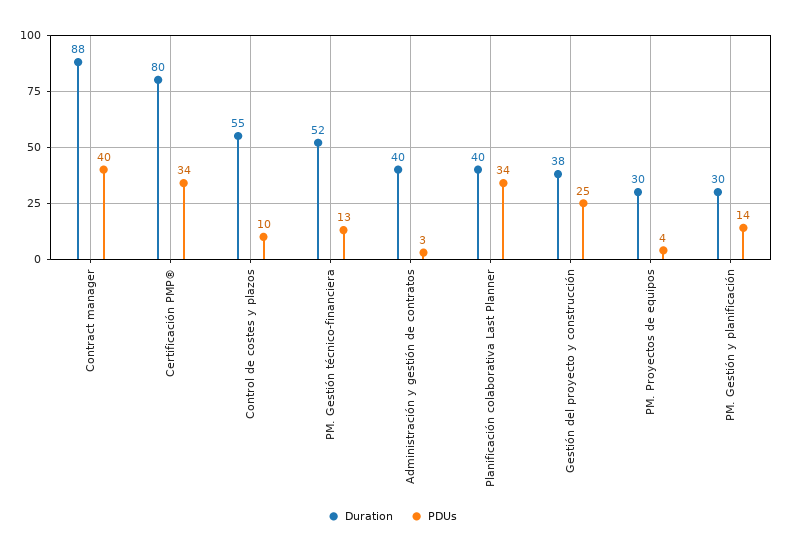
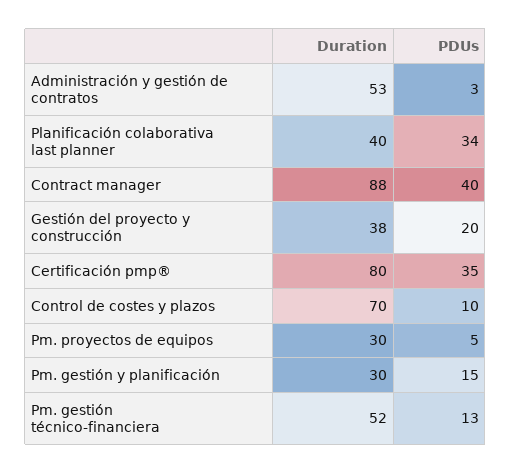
  {
    "Duration": {
      "Contract manager": 88,
      "Certificación PMP®": 80,
-     "Control de costes y plazos": 55,
+     "Control de costes y plazos": 70,
      "PM. Gestión técnico-financiera": 52,
-     "Administración y gestión de contratos": 40,
+     "Administración y gestión de contratos": 53,
      "Planificación colaborativa Last Planner": 40,
      "Gestión del proyecto y construcción": 38,
      "PM. Proyectos de equipos": 30,
      "PM. Gestión y planificación": 30
    },
    "PDUs": {
      "Contract manager": 40,
-     "Certificación PMP®": 34,
+     "Certificación PMP®": 35,
      "Control de costes y plazos": 10,
      "PM. Gestión técnico-financiera": 13,
      "Administración y gestión de contratos": 3,
      "Planificación colaborativa Last Planner": 34,
-     "Gestión del proyecto y construcción": 25,
+     "Gestión del proyecto y construcción": 20,
-     "PM. Proyectos de equipos": 4,
+     "PM. Proyectos de equipos": 5,
-     "PM. Gestión y planificación": 14
+     "PM. Gestión y planificación": 15
    }
  }

